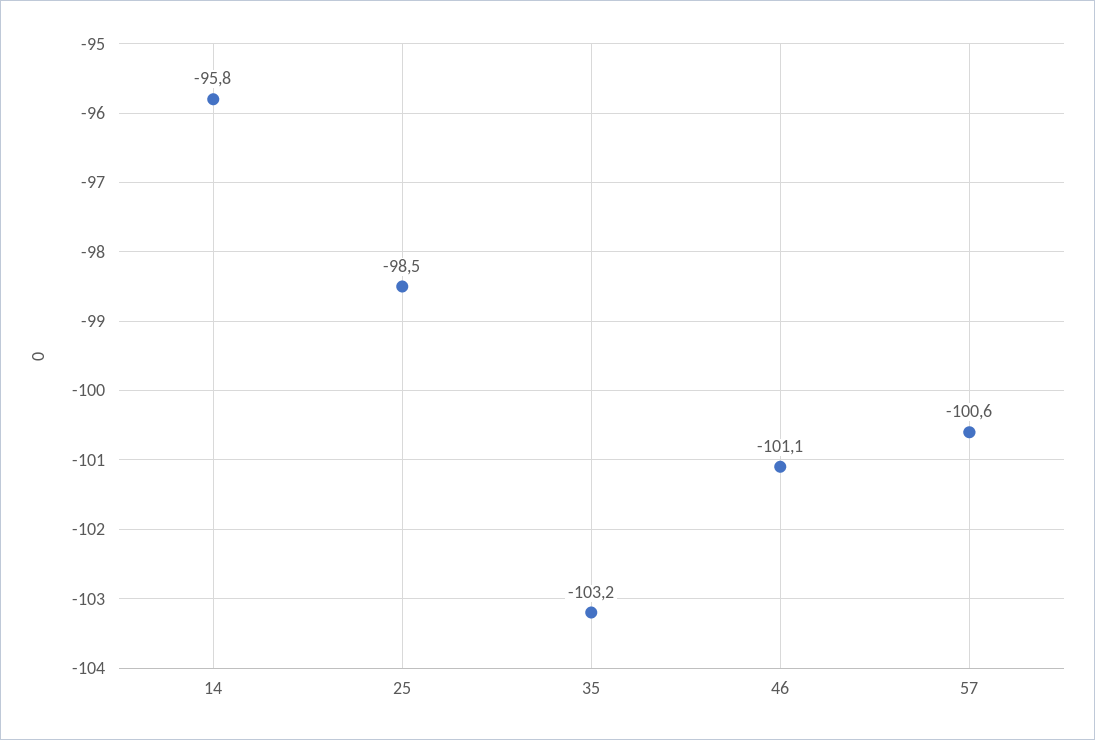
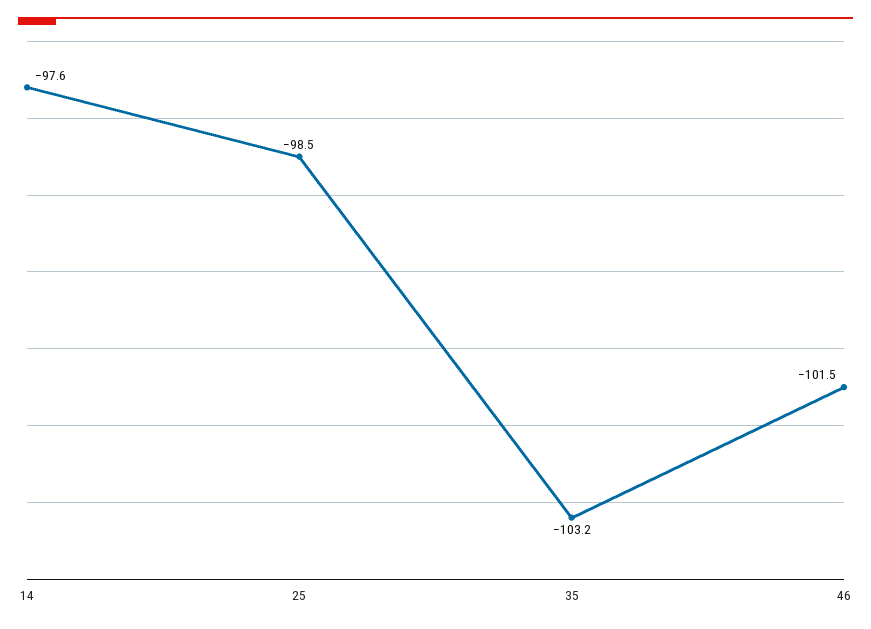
  {
-   "14": -95.8,
+   "14": -97.6,
    "25": -98.5,
    "35": -103.2,
-   "46": -101.1,
+   "46": -101.5
-   "57": -100.6
  }

